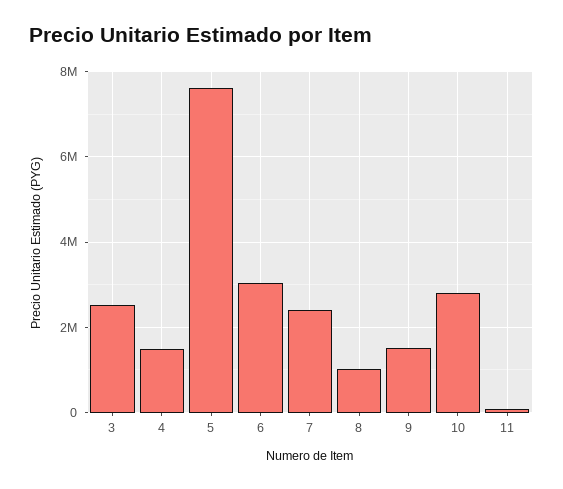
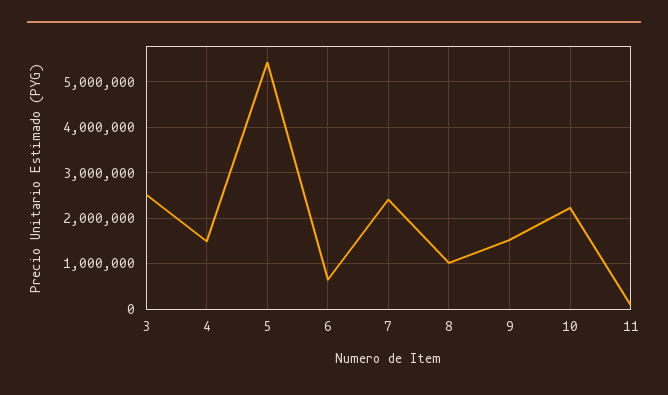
  {
    "3": 2600000,
    "4": 1400000,
-   "5": 7600000,
+   "5": 5400000,
-   "6": 3000000,
+   "6": 600000,
    "7": 2400000,
    "8": 1000000,
    "9": 1600000,
-   "10": 2800000,
+   "10": 2200000,
    "11": 0
  }

